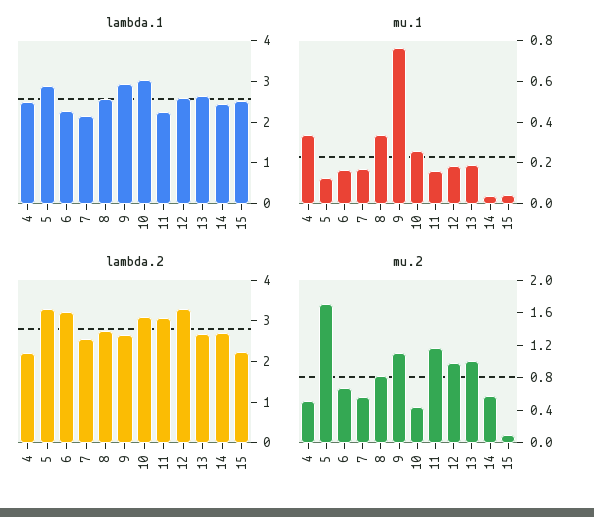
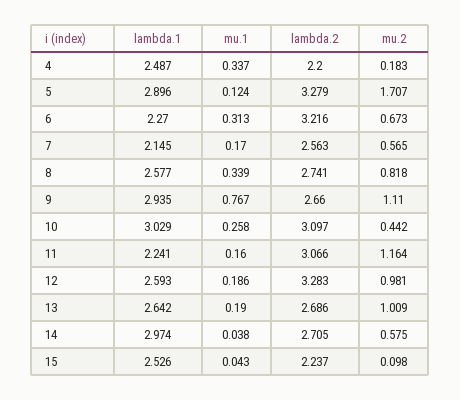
  {
    "lambda.1": {
      "4": 2.487,
      "5": 2.896,
      "6": 2.27,
      "7": 2.145,
      "8": 2.577,
      "9": 2.935,
      "10": 3.029,
      "11": 2.241,
      "12": 2.593,
      "13": 2.642,
-     "14": 2.4,
+     "14": 2.974,
      "15": 2.526
    },
    "mu.1": {
      "4": 0.337,
      "5": 0.124,
-     "6": 0.15,
+     "6": 0.313,
      "7": 0.17,
      "8": 0.339,
      "9": 0.767,
      "10": 0.258,
      "11": 0.16,
      "12": 0.186,
      "13": 0.19,
      "14": 0.038,
      "15": 0.043
    },
    "lambda.2": {
      "4": 2.2,
      "5": 3.279,
      "6": 3.216,
      "7": 2.563,
      "8": 2.741,
      "9": 2.66,
      "10": 3.097,
      "11": 3.066,
      "12": 3.283,
      "13": 2.686,
      "14": 2.705,
      "15": 2.237
    },
    "mu.2": {
-     "4": 0.5,
+     "4": 0.183,
      "5": 1.707,
      "6": 0.673,
      "7": 0.565,
      "8": 0.818,
      "9": 1.11,
      "10": 0.442,
      "11": 1.164,
      "12": 0.981,
      "13": 1.009,
      "14": 0.575,
      "15": 0.098
    }
  }

